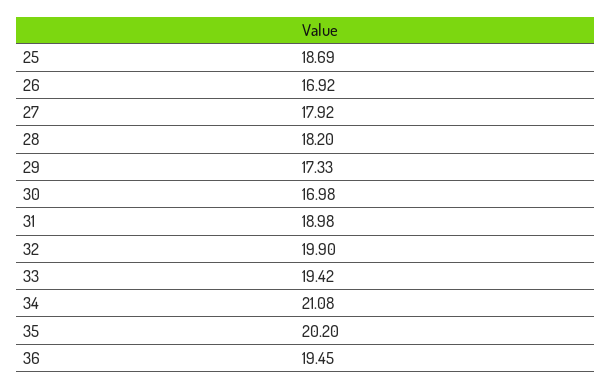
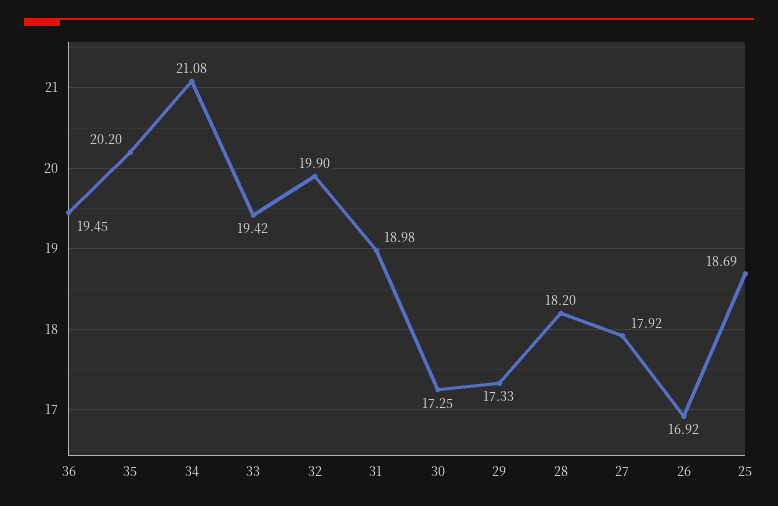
  {
    "25": 18.69,
    "26": 16.92,
    "27": 17.92,
    "28": 18.2,
    "29": 17.33,
-   "30": 16.98,
+   "30": 17.25,
    "31": 18.98,
    "32": 19.9,
    "33": 19.42,
    "34": 21.08,
    "35": 20.2,
    "36": 19.45
  }

